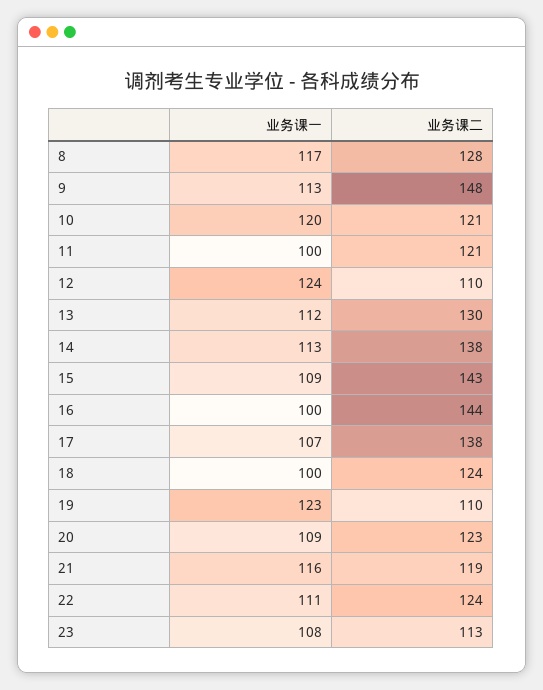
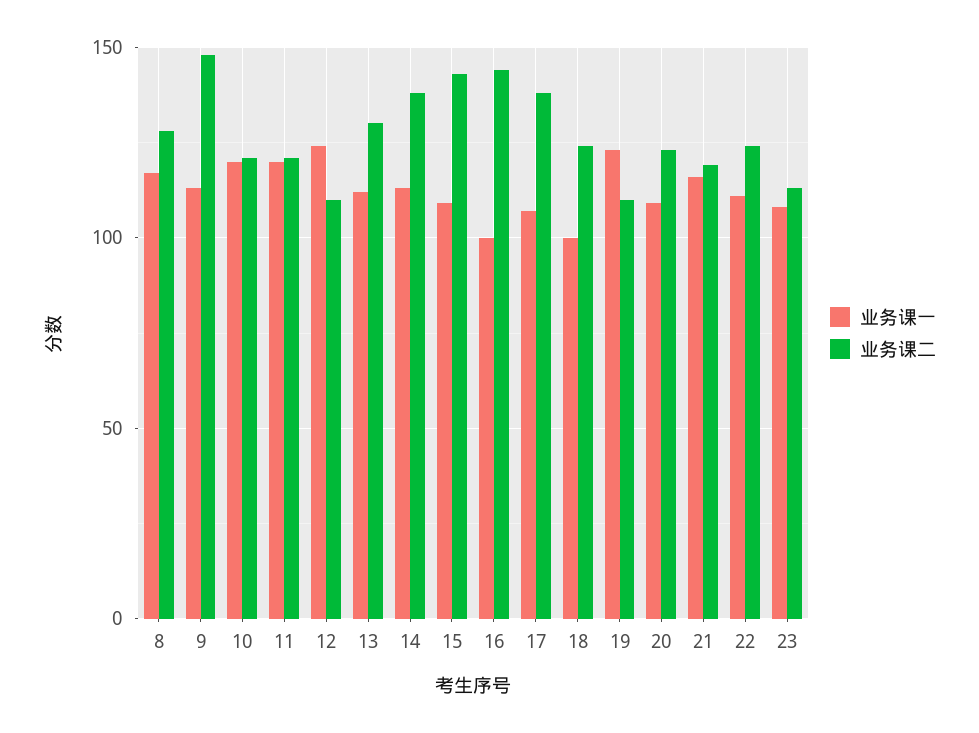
  {
    "业务课一": {
      "8": 117,
      "9": 113,
      "10": 120,
-     "11": 100,
+     "11": 120,
      "12": 124,
      "13": 112,
      "14": 113,
      "15": 109,
      "16": 100,
      "17": 107,
      "18": 100,
      "19": 123,
      "20": 109,
      "21": 116,
      "22": 111,
      "23": 108
    },
    "业务课二": {
      "8": 128,
      "9": 148,
      "10": 121,
      "11": 121,
      "12": 110,
      "13": 130,
      "14": 138,
      "15": 143,
      "16": 144,
      "17": 138,
      "18": 124,
      "19": 110,
      "20": 123,
      "21": 119,
      "22": 124,
      "23": 113
    }
  }

